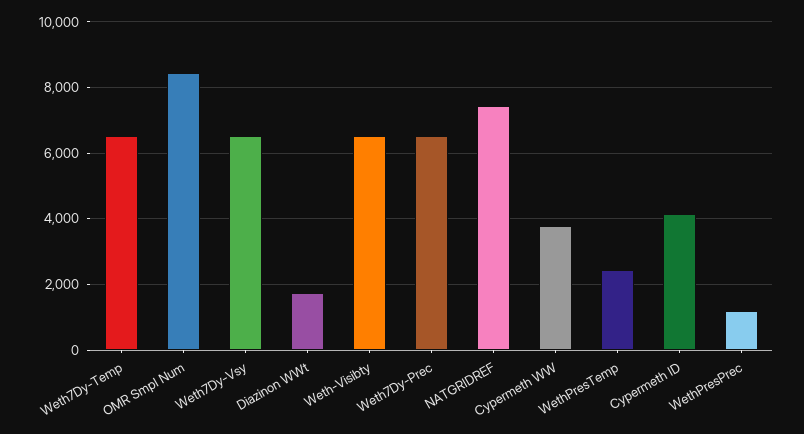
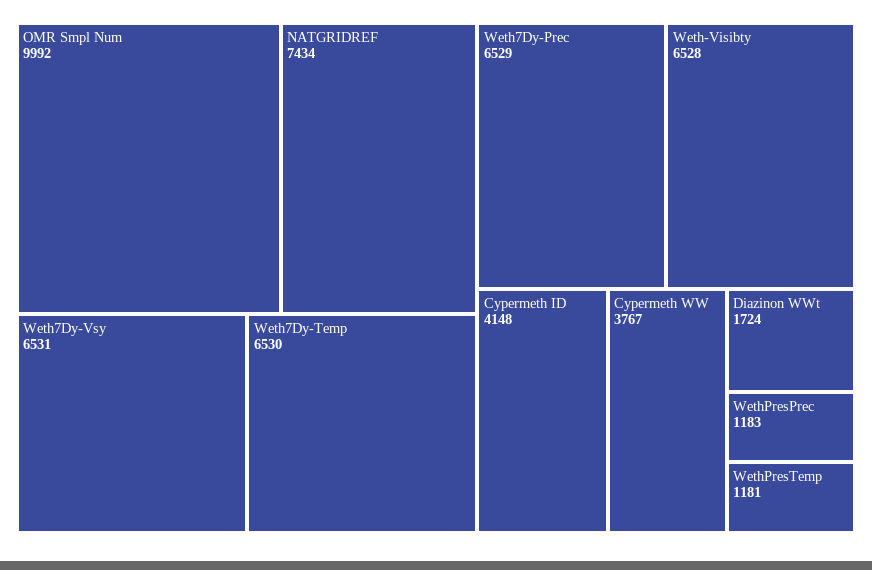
  {
    "Weth7Dy-Temp": 6530,
-   "OMR Smpl Num": 8400,
+   "OMR Smpl Num": 9992,
    "Weth7Dy-Vsy": 6531,
    "Diazinon WWt": 1724,
    "Weth-Visibty": 6528,
    "Weth7Dy-Prec": 6529,
    "NATGRIDREF": 7434,
    "Cypermeth WW": 3767,
-   "WethPresTemp": 2400,
+   "WethPresTemp": 1181,
    "Cypermeth ID": 4148,
    "WethPresPrec": 1183
  }

